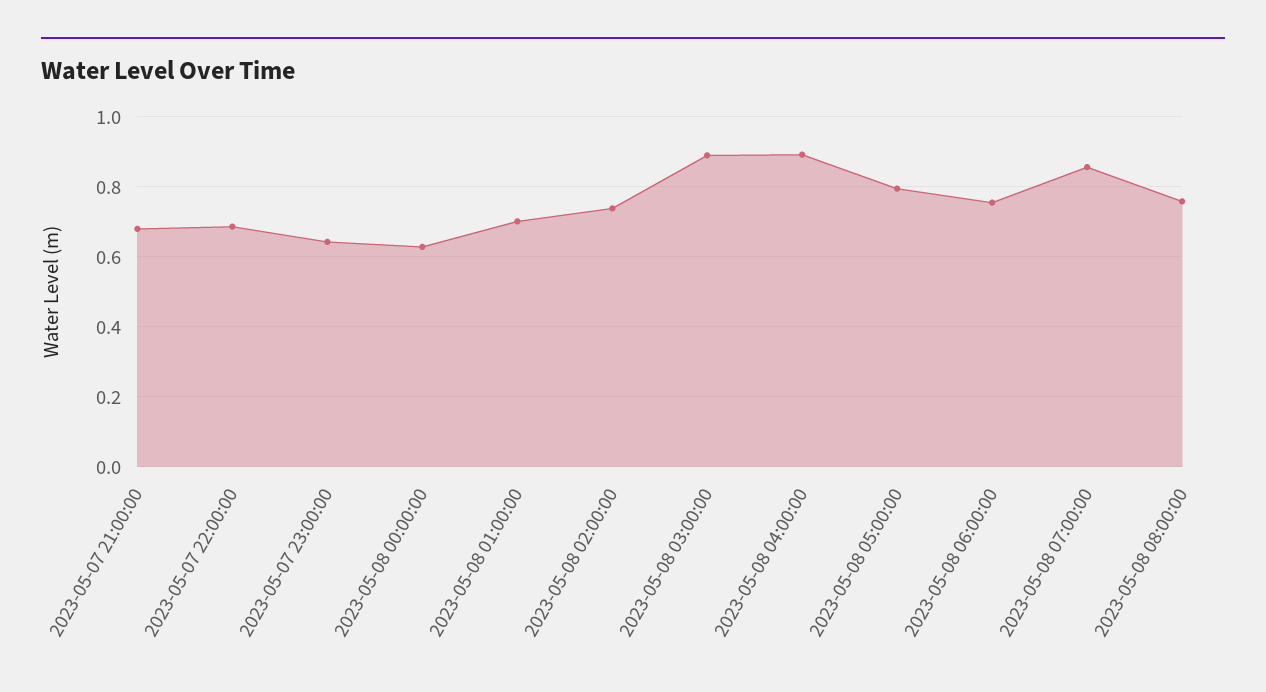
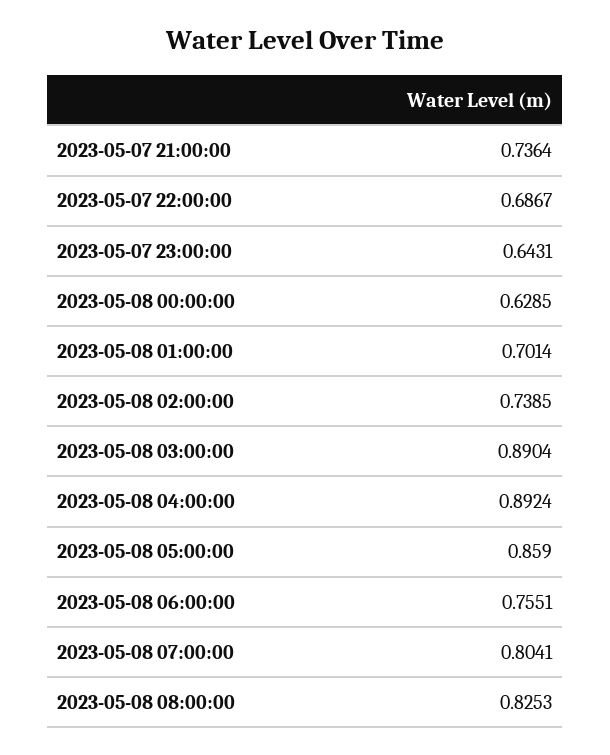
  {
-   "2023-05-07 21:00:00": 0.68,
+   "2023-05-07 21:00:00": 0.7364,
    "2023-05-07 22:00:00": 0.6867,
    "2023-05-07 23:00:00": 0.6431,
    "2023-05-08 00:00:00": 0.6285,
    "2023-05-08 01:00:00": 0.7014,
    "2023-05-08 02:00:00": 0.7385,
    "2023-05-08 03:00:00": 0.8904,
    "2023-05-08 04:00:00": 0.8924,
-   "2023-05-08 05:00:00": 0.8,
+   "2023-05-08 05:00:00": 0.859,
    "2023-05-08 06:00:00": 0.7551,
-   "2023-05-08 07:00:00": 0.86,
+   "2023-05-08 07:00:00": 0.8041,
-   "2023-05-08 08:00:00": 0.76
+   "2023-05-08 08:00:00": 0.8253
  }

